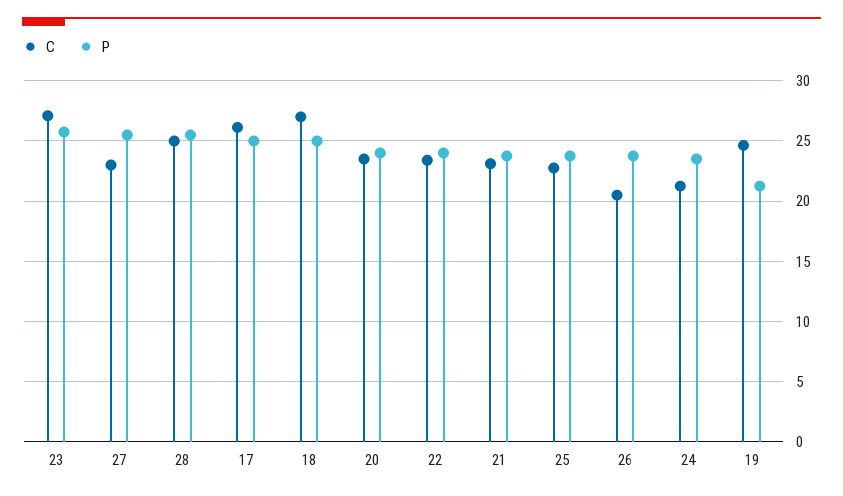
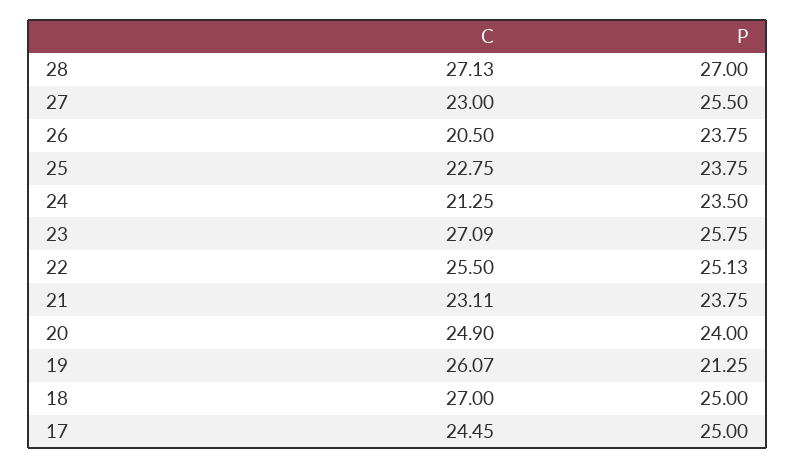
  {
    "C": {
      "23": 27.09,
      "27": 23,
-     "28": 25,
+     "28": 27.13,
-     "17": 26,
+     "17": 24.45,
      "18": 27,
-     "20": 23.5,
+     "20": 24.9,
-     "22": 23.5,
+     "22": 25.5,
      "21": 23.11,
      "25": 22.75,
      "26": 20.5,
      "24": 21.25,
-     "19": 24.5
+     "19": 26.07
    },
    "P": {
      "23": 25.75,
      "27": 25.5,
-     "28": 25.5,
+     "28": 27,
      "17": 25,
      "18": 25,
      "20": 24,
-     "22": 24,
+     "22": 25.13,
      "21": 23.75,
      "25": 23.75,
      "26": 23.75,
      "24": 23.5,
      "19": 21.25
    }
  }

